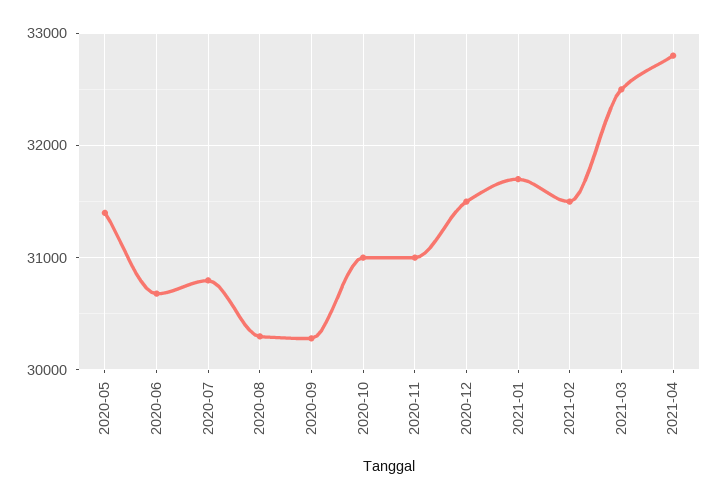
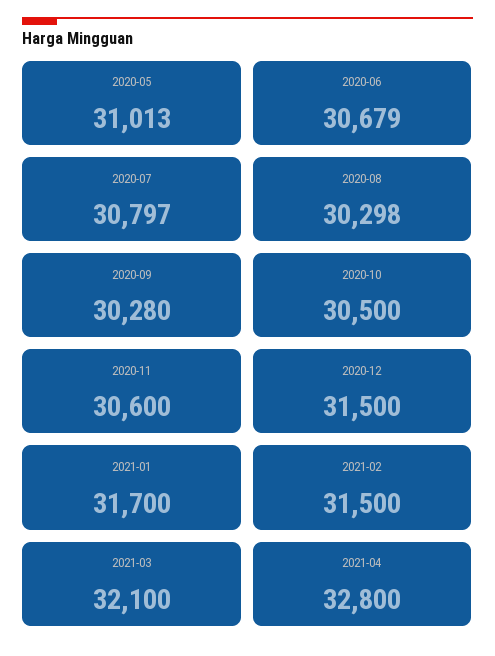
  {
-   "2020-05": 31400,
+   "2020-05": 31013,
    "2020-06": 30679,
    "2020-07": 30797,
    "2020-08": 30298,
    "2020-09": 30280,
-   "2020-10": 31000,
+   "2020-10": 30500,
-   "2020-11": 31000,
+   "2020-11": 30600,
    "2020-12": 31500,
    "2021-01": 31700,
    "2021-02": 31500,
-   "2021-03": 32500,
+   "2021-03": 32100,
    "2021-04": 32800
  }

